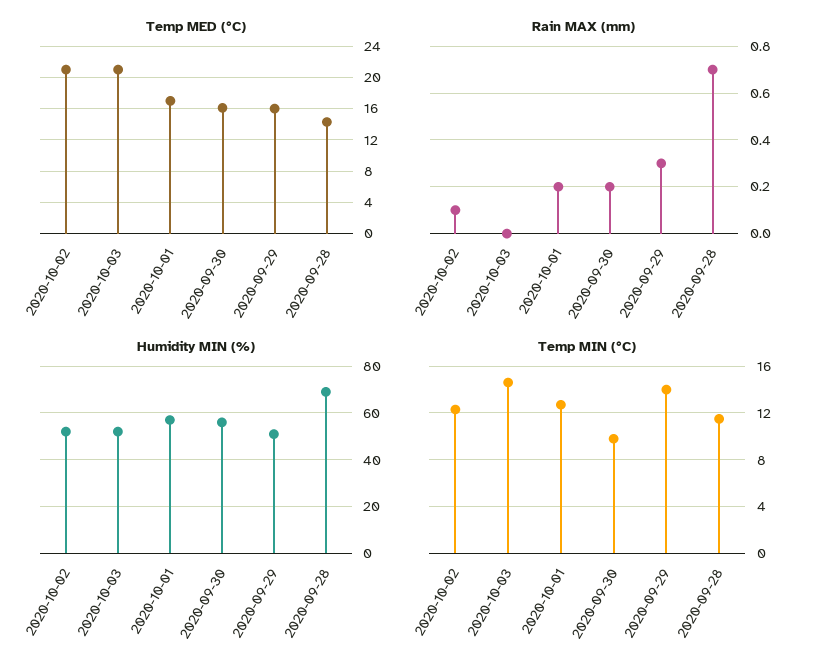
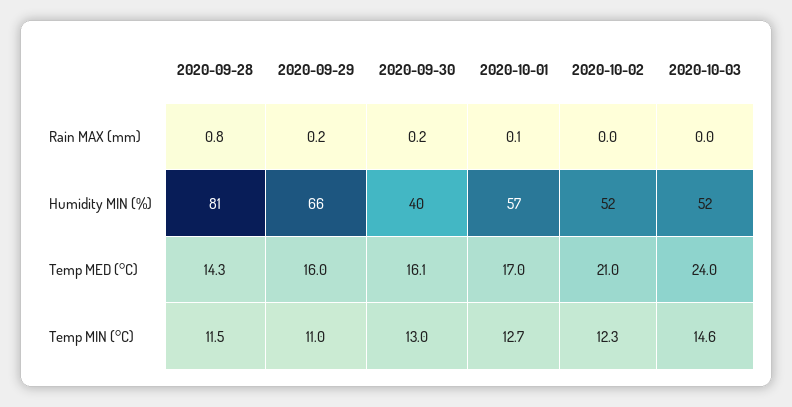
  {
    "Temp MED (°C)": {
      "2020-10-02": 21,
-     "2020-10-03": 21,
+     "2020-10-03": 24,
      "2020-10-01": 17,
      "2020-09-30": 16.1,
      "2020-09-29": 16,
      "2020-09-28": 14.3
    },
    "Rain MAX (mm)": {
-     "2020-10-02": 0.1,
+     "2020-10-02": 0,
      "2020-10-03": 0,
-     "2020-10-01": 0.2,
+     "2020-10-01": 0.1,
      "2020-09-30": 0.2,
-     "2020-09-29": 0.3,
+     "2020-09-29": 0.2,
-     "2020-09-28": 0.7
+     "2020-09-28": 0.8
    },
    "Humidity MIN (%)": {
      "2020-10-02": 52,
      "2020-10-03": 52,
      "2020-10-01": 57,
-     "2020-09-30": 55,
+     "2020-09-30": 40,
-     "2020-09-29": 50,
+     "2020-09-29": 66,
-     "2020-09-28": 70
+     "2020-09-28": 81
    },
    "Temp MIN (°C)": {
      "2020-10-02": 12.3,
      "2020-10-03": 14.6,
      "2020-10-01": 12.7,
-     "2020-09-30": 10,
+     "2020-09-30": 13,
-     "2020-09-29": 14,
+     "2020-09-29": 11,
      "2020-09-28": 11.5
    }
  }

